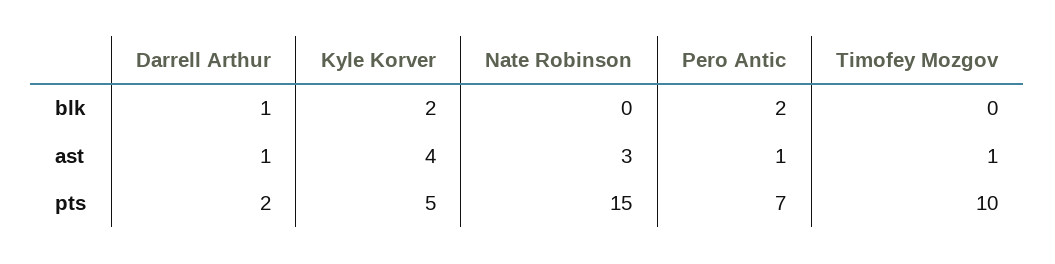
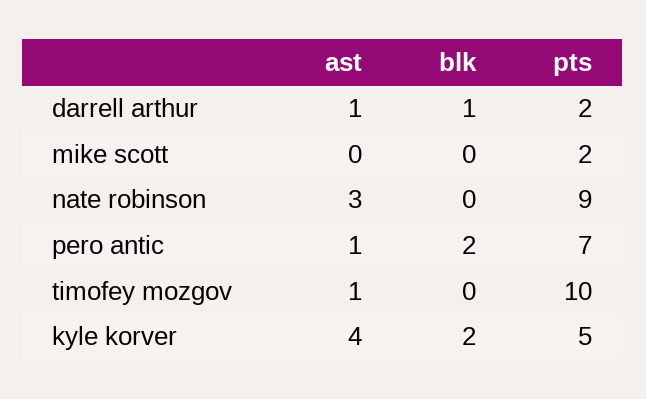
  {
    "Darrell Arthur": {
      "blk": 1,
      "ast": 1,
      "pts": 2
    },
    "Kyle Korver": {
      "blk": 2,
      "ast": 4,
      "pts": 5
    },
    "Nate Robinson": {
      "blk": 0,
      "ast": 3,
-     "pts": 15
+     "pts": 9
    },
    "Pero Antic": {
      "blk": 2,
      "ast": 1,
      "pts": 7
    },
    "Timofey Mozgov": {
      "blk": 0,
      "ast": 1,
      "pts": 10
-   }
+   },
+   "mike scott": {
+     "ast": 0,
+     "blk": 0,
+     "pts": 2
+   }
  }

